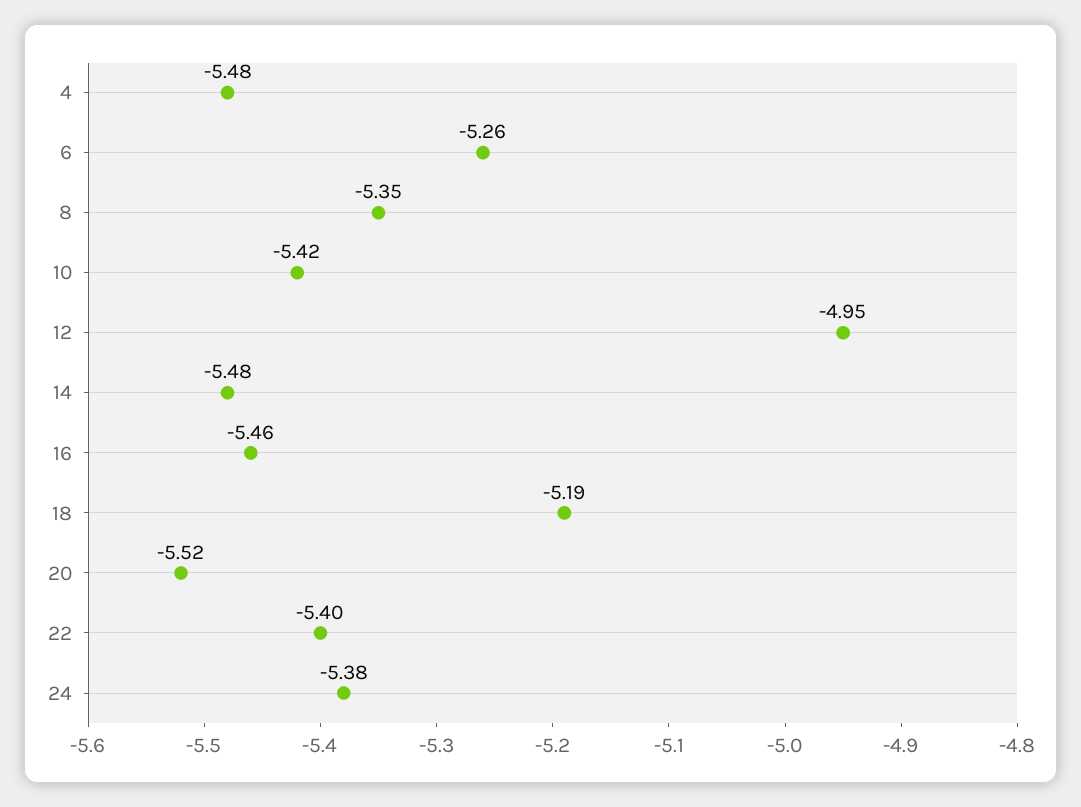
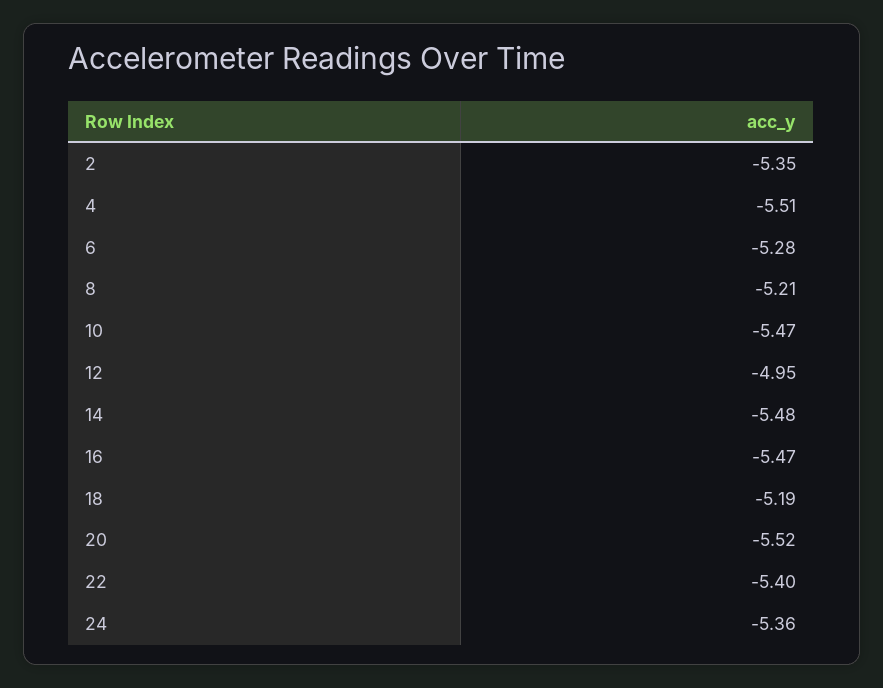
  {
-   "4": -5.48,
+   "4": -5.51,
-   "6": -5.26,
+   "6": -5.28,
-   "8": -5.35,
+   "8": -5.21,
-   "10": -5.42,
+   "10": -5.47,
    "12": -4.95,
    "14": -5.48,
-   "16": -5.46,
+   "16": -5.47,
    "18": -5.19,
    "20": -5.52,
    "22": -5.4,
-   "24": -5.38
+   "24": -5.36,
+   "2": -5.35
  }

